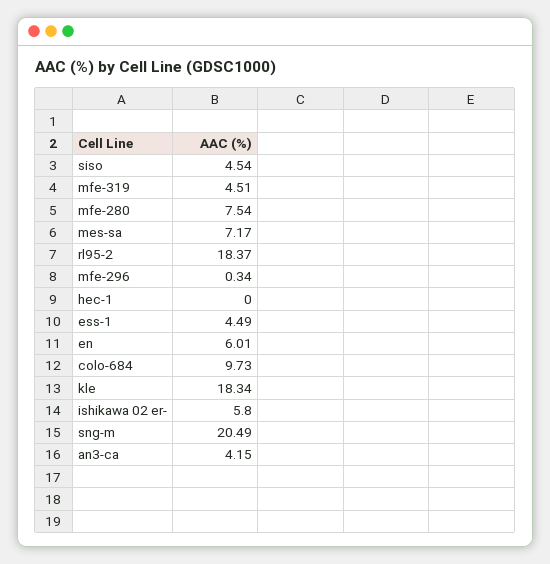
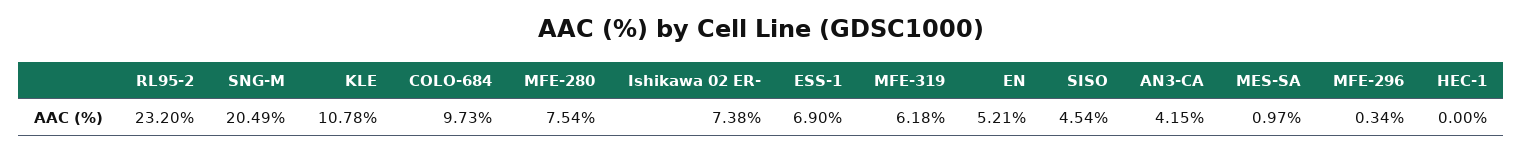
  {
    "siso": 4.54,
-   "mfe-319": 4.51,
+   "mfe-319": 6.18,
    "mfe-280": 7.54,
-   "mes-sa": 7.17,
+   "mes-sa": 0.97,
-   "rl95-2": 18.37,
+   "rl95-2": 23.2,
    "mfe-296": 0.34,
    "hec-1": 0,
-   "ess-1": 4.49,
+   "ess-1": 6.9,
-   "en": 6.01,
+   "en": 5.21,
    "colo-684": 9.73,
-   "kle": 18.34,
+   "kle": 10.78,
-   "ishikawa 02 er-": 5.8,
+   "ishikawa 02 er-": 7.38,
    "sng-m": 20.49,
    "an3-ca": 4.15
  }

